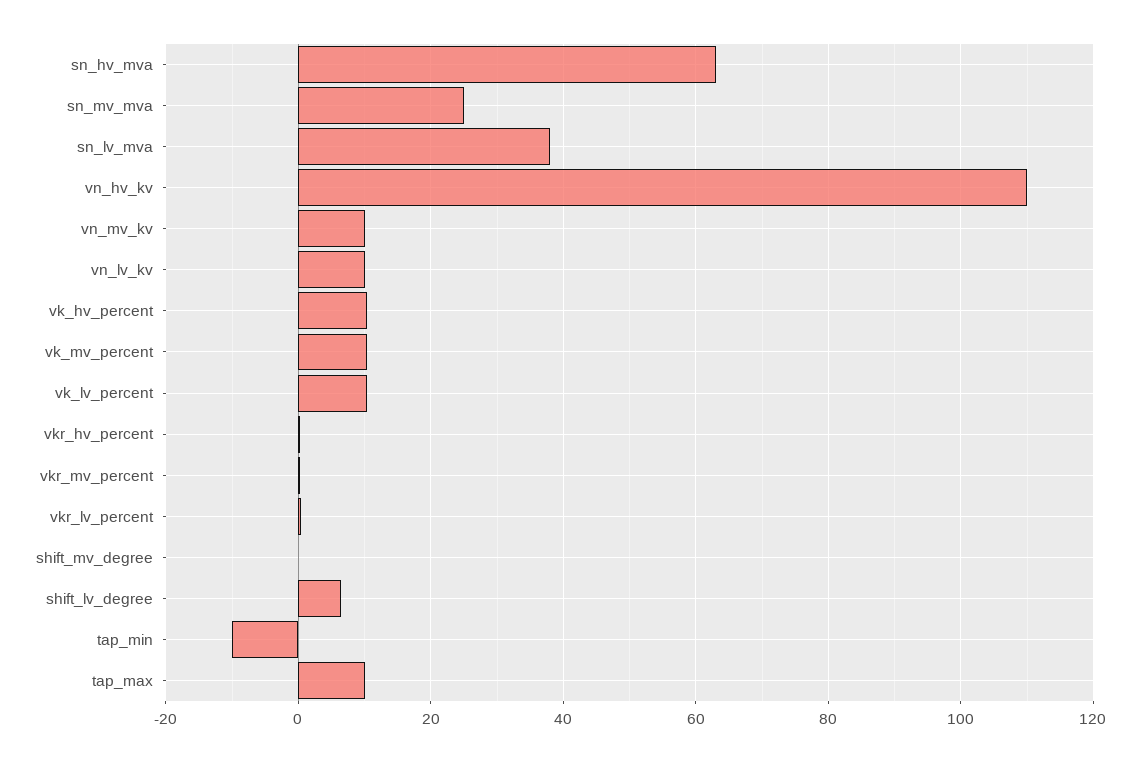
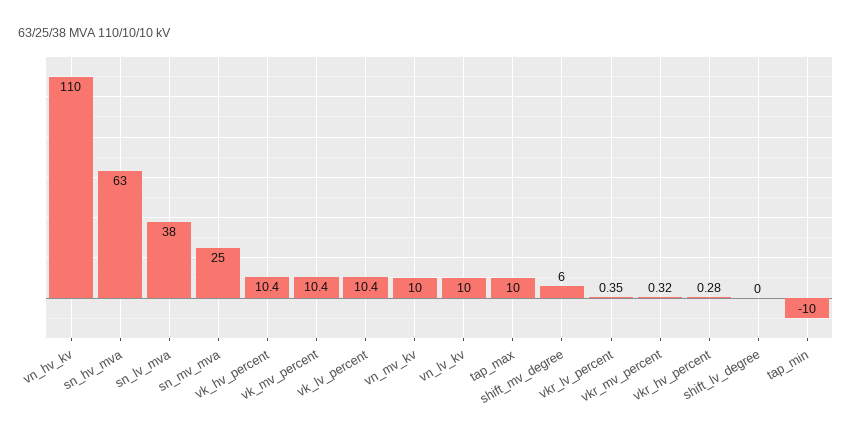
  {
    "sn_hv_mva": 63,
    "sn_mv_mva": 25,
    "sn_lv_mva": 38,
    "vn_hv_kv": 110,
    "vn_mv_kv": 10,
    "vn_lv_kv": 10,
    "vk_hv_percent": 10.4,
    "vk_mv_percent": 10.4,
    "vk_lv_percent": 10.4,
    "vkr_hv_percent": 0.28,
    "vkr_mv_percent": 0.32,
    "vkr_lv_percent": 0.35,
-   "shift_mv_degree": 0,
+   "shift_mv_degree": 6,
-   "shift_lv_degree": 6,
+   "shift_lv_degree": 0,
    "tap_min": -10,
    "tap_max": 10
  }

